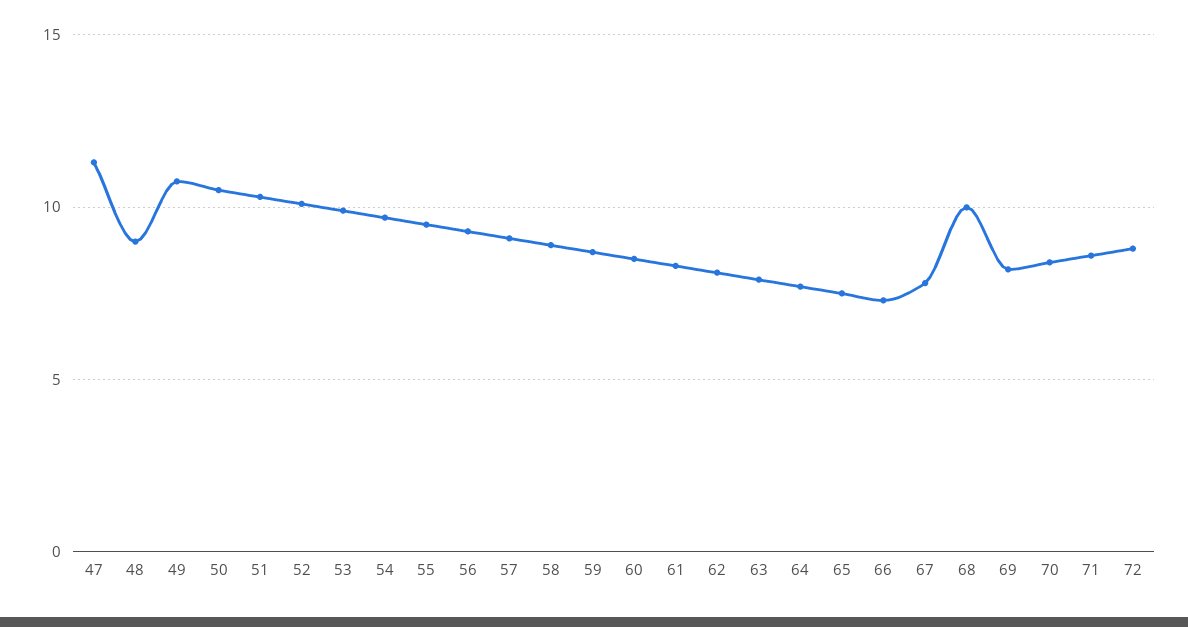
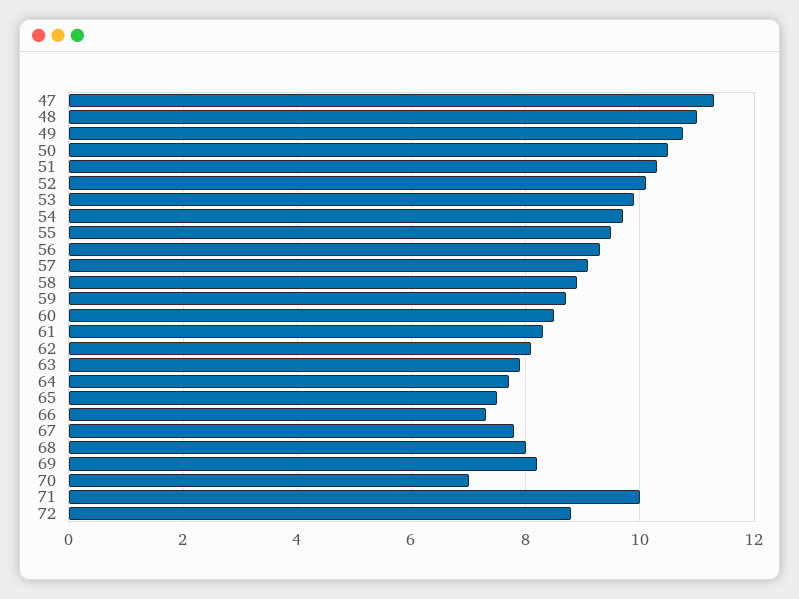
  {
    "47": 11.4,
-   "48": 9,
+   "48": 11,
    "49": 10.8,
    "50": 10.6,
    "51": 10.4,
    "52": 10.2,
    "53": 10,
    "54": 9.8,
    "55": 9.6,
    "56": 9.4,
    "57": 9.2,
    "58": 9,
    "59": 8.8,
    "60": 8.6,
    "61": 8.4,
    "62": 8.2,
    "63": 8,
    "64": 7.8,
    "65": 7.6,
    "66": 7.4,
    "67": 7.8,
-   "68": 10,
+   "68": 8,
    "69": 8.2,
-   "70": 8.5,
+   "70": 7,
-   "71": 8.5,
+   "71": 10,
    "72": 8.8
  }

